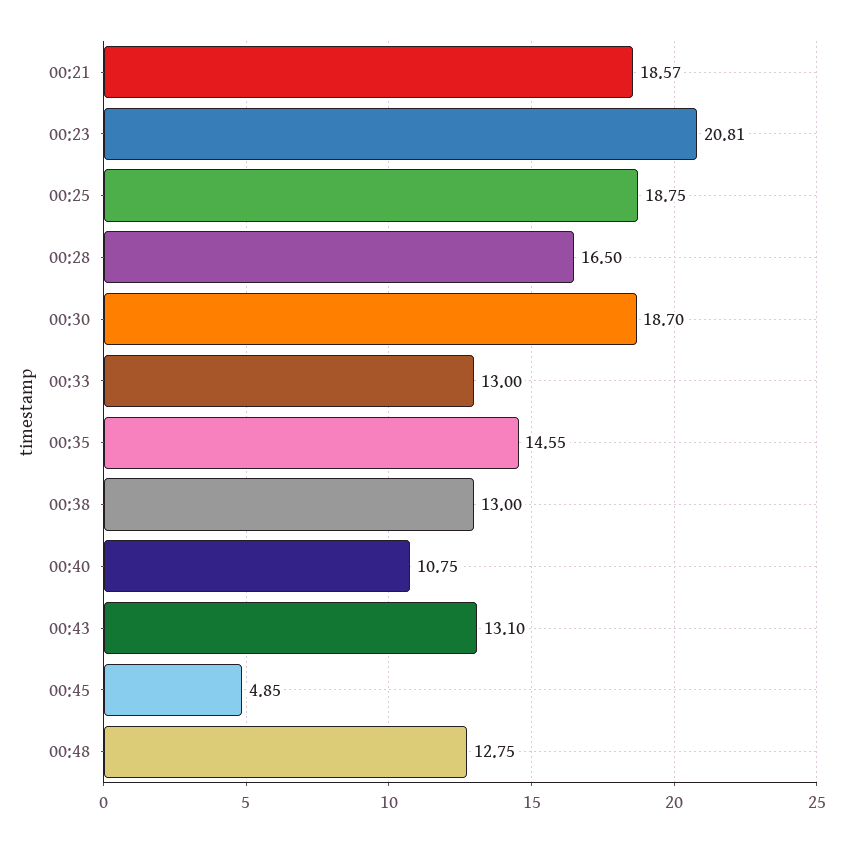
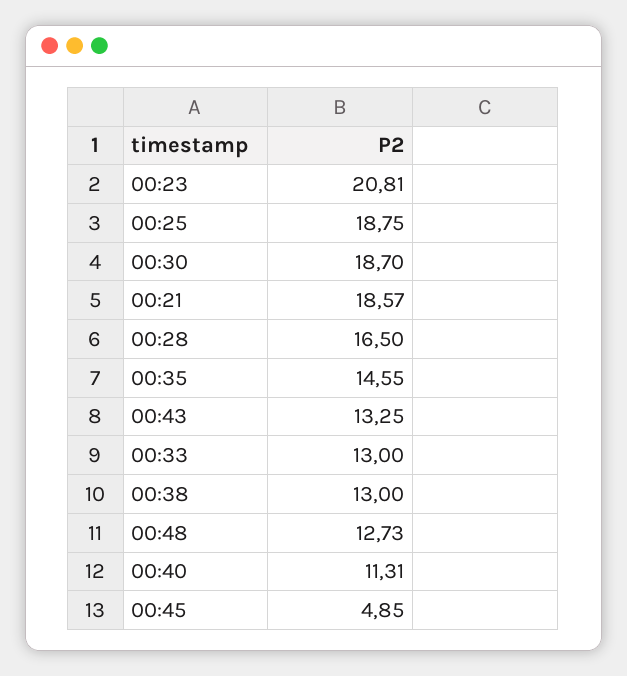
  {
    "00:21": 18.57,
    "00:23": 20.81,
    "00:25": 18.75,
    "00:28": 16.5,
    "00:30": 18.7,
    "00:33": 13,
    "00:35": 14.55,
    "00:38": 13,
-   "00:40": 10.75,
+   "00:40": 11.31,
-   "00:43": 13.1,
+   "00:43": 13.25,
    "00:45": 4.85,
-   "00:48": 12.75
+   "00:48": 12.73
  }

